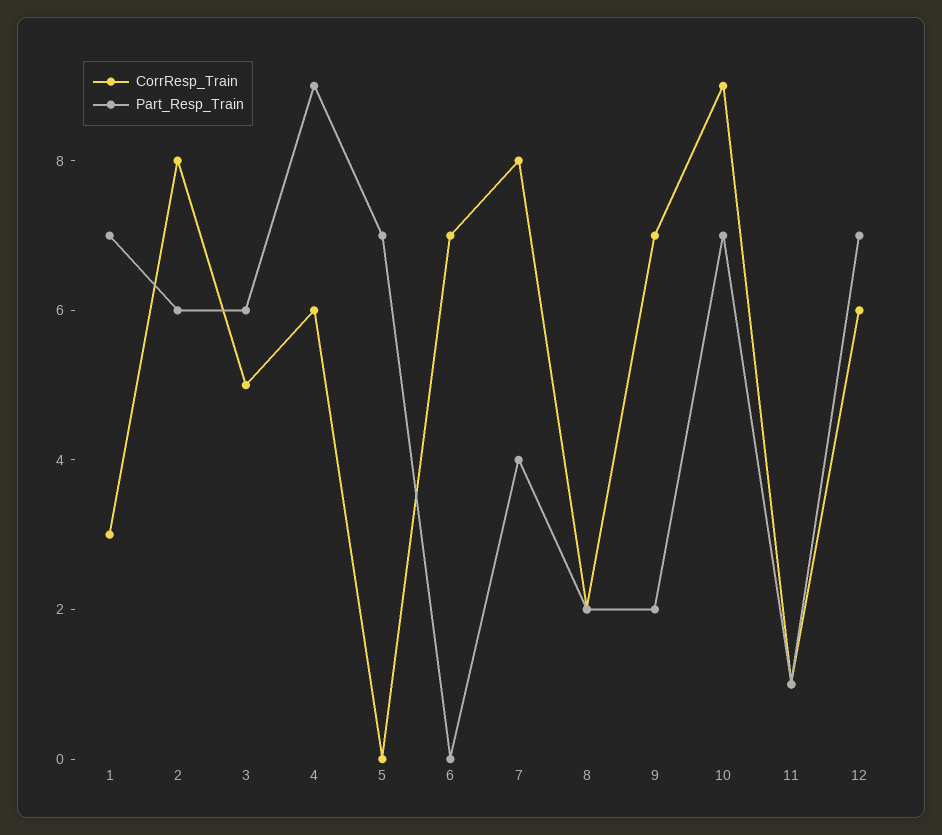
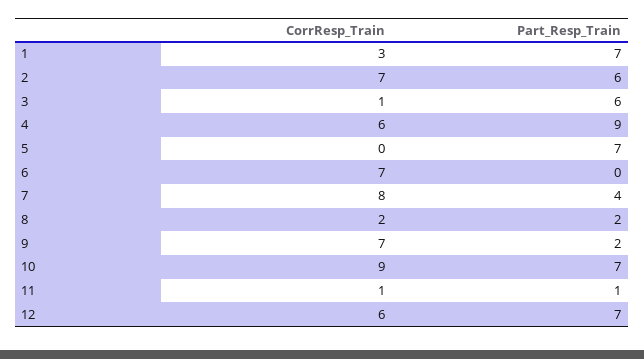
  {
    "CorrResp_Train": {
      "1": 3,
-     "2": 8,
+     "2": 7,
-     "3": 5,
+     "3": 1,
      "4": 6,
      "5": 0,
      "6": 7,
      "7": 8,
      "8": 2,
      "9": 7,
      "10": 9,
      "11": 1,
      "12": 6
    },
    "Part_Resp_Train": {
      "1": 7,
      "2": 6,
      "3": 6,
      "4": 9,
      "5": 7,
      "6": 0,
      "7": 4,
      "8": 2,
      "9": 2,
      "10": 7,
      "11": 1,
      "12": 7
    }
  }

